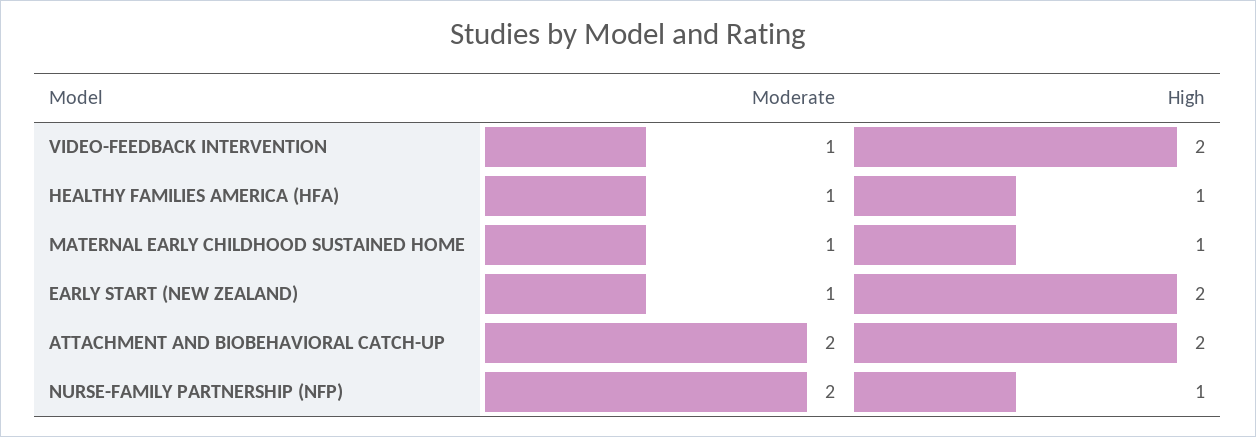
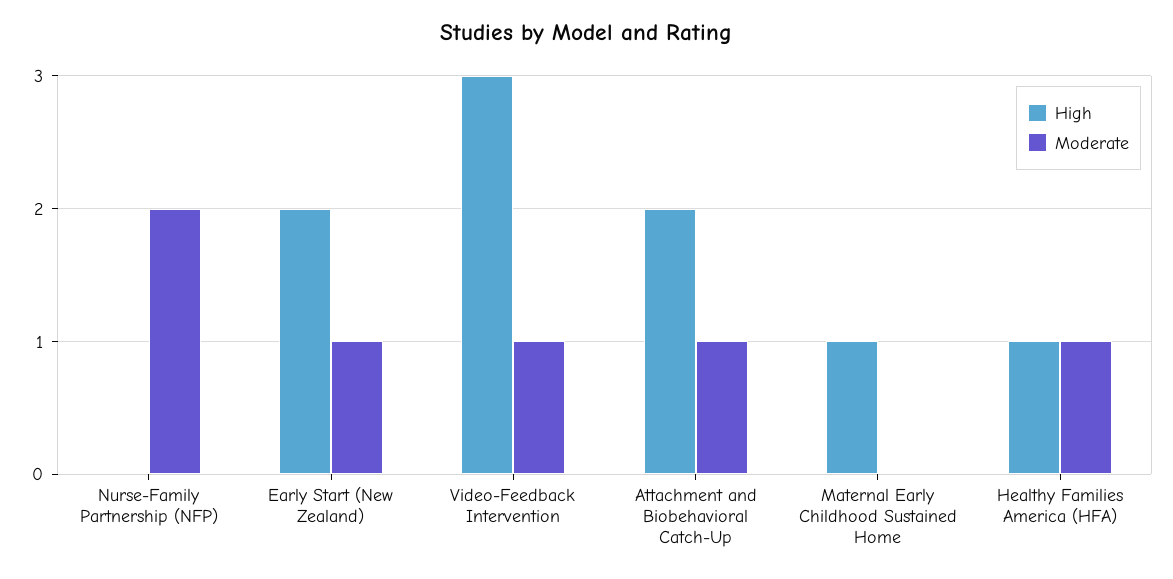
  {
    "Moderate": {
      "VIDEO-FEEDBACK INTERVENTION": 1,
      "HEALTHY FAMILIES AMERICA (HFA)": 1,
-     "MATERNAL EARLY CHILDHOOD SUSTAINED HOME": 1,
+     "MATERNAL EARLY CHILDHOOD SUSTAINED HOME": 0,
      "EARLY START (NEW ZEALAND)": 1,
-     "ATTACHMENT AND BIOBEHAVIORAL CATCH-UP": 2,
+     "ATTACHMENT AND BIOBEHAVIORAL CATCH-UP": 1,
      "NURSE-FAMILY PARTNERSHIP (NFP)": 2
    },
    "High": {
-     "VIDEO-FEEDBACK INTERVENTION": 2,
+     "VIDEO-FEEDBACK INTERVENTION": 3,
      "HEALTHY FAMILIES AMERICA (HFA)": 1,
      "MATERNAL EARLY CHILDHOOD SUSTAINED HOME": 1,
      "EARLY START (NEW ZEALAND)": 2,
      "ATTACHMENT AND BIOBEHAVIORAL CATCH-UP": 2,
-     "NURSE-FAMILY PARTNERSHIP (NFP)": 1
+     "NURSE-FAMILY PARTNERSHIP (NFP)": 0
    }
  }

